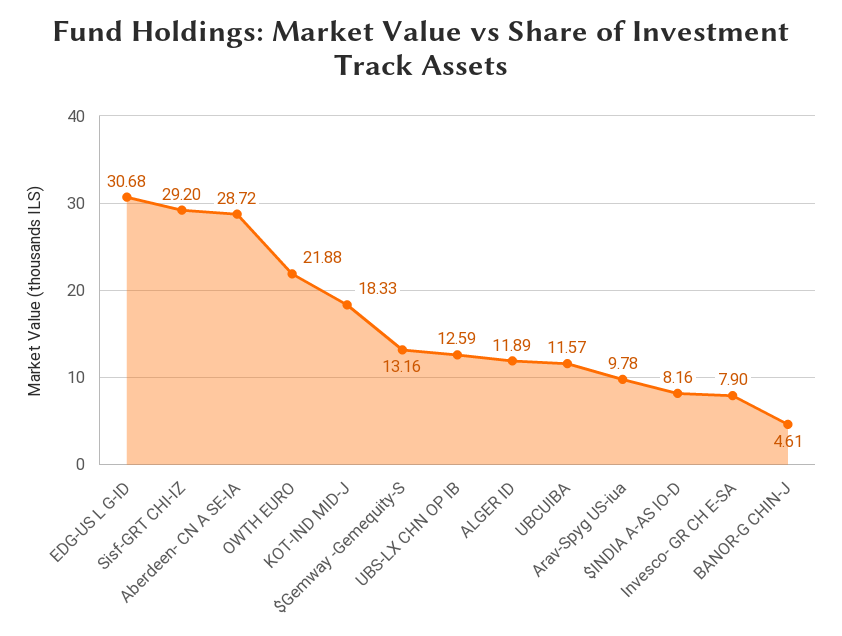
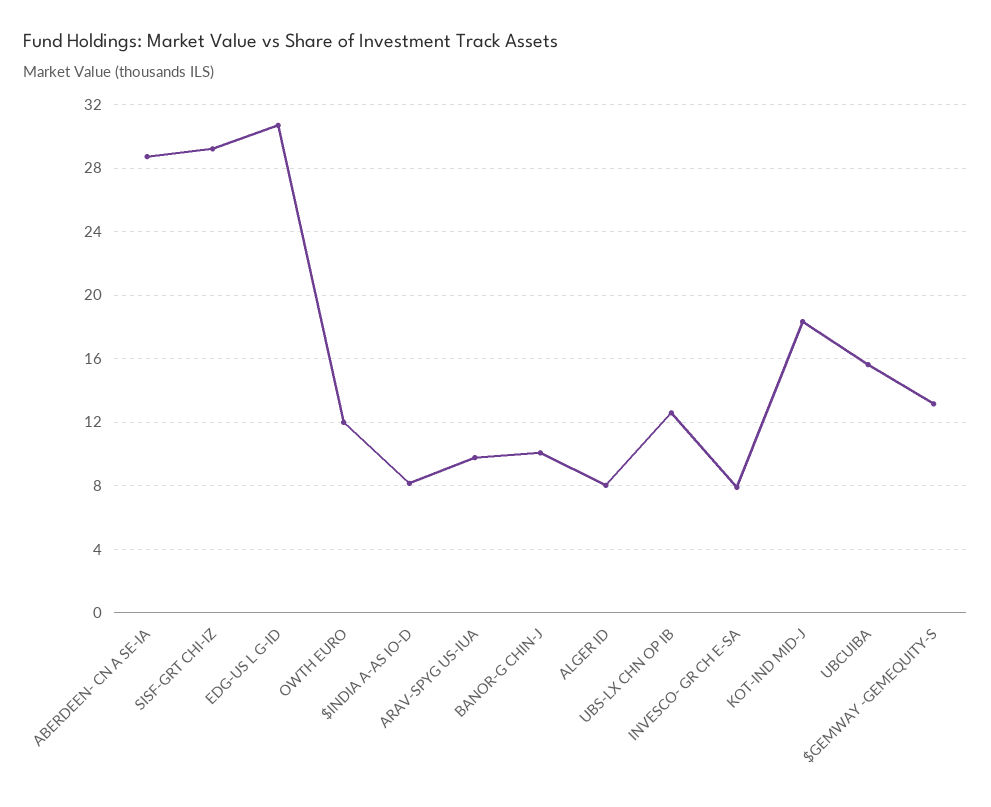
  {
    "EDG-US L G-ID": 30.68,
    "Sisf-GRT CHI-IZ": 29.2,
    "Aberdeen- CN A SE-IA": 28.72,
-   "OWTH EURO": 21.88,
+   "OWTH EURO": 12,
    "KOT-IND MID-J": 18.33,
    "$Gemway -Gemequity-S": 13.16,
    "UBS-LX CHN OP IB": 12.59,
-   "ALGER ID": 11.89,
+   "ALGER ID": 8,
-   "UBCUIBA": 11.57,
+   "UBCUIBA": 15.5,
    "Arav-Spyg US-iua": 9.78,
    "$INDIA A-AS IO-D": 8.16,
    "Invesco- GR CH E-SA": 7.9,
-   "BANOR-G CHIN-J": 4.61
+   "BANOR-G CHIN-J": 10
  }

